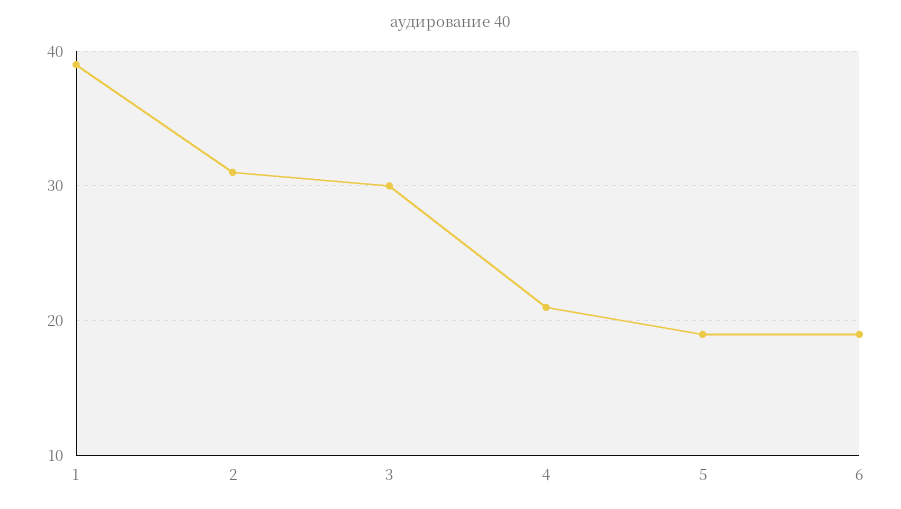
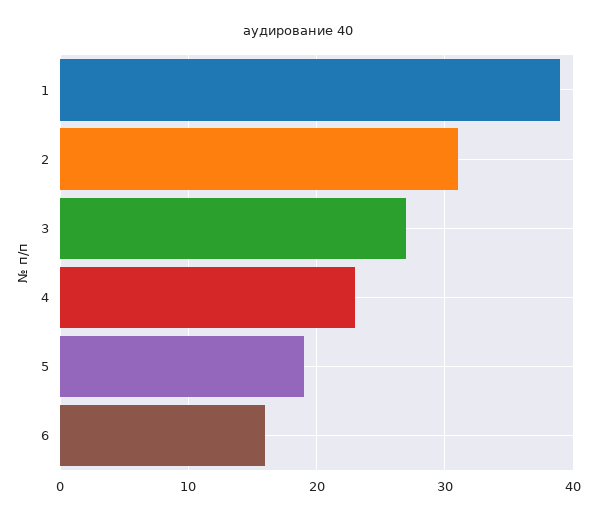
  {
    "1": 39,
    "2": 31,
-   "3": 30,
+   "3": 27,
-   "4": 21,
+   "4": 23,
    "5": 19,
-   "6": 19
+   "6": 16
  }

